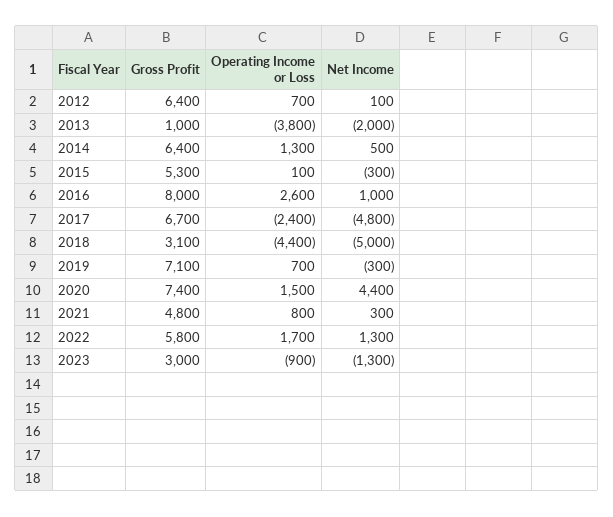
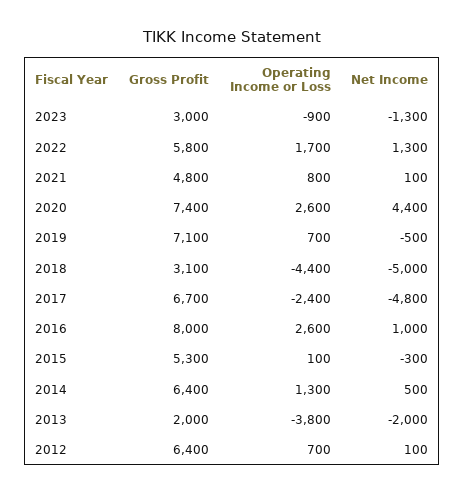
  {
    "Gross Profit": {
      "2012": 6400,
-     "2013": 1000,
+     "2013": 2000,
      "2014": 6400,
      "2015": 5300,
      "2016": 8000,
      "2017": 6700,
      "2018": 3100,
      "2019": 7100,
      "2020": 7400,
      "2021": 4800,
      "2022": 5800,
      "2023": 3000
    },
    "Operating Income or Loss": {
      "2012": 700,
      "2013": -3800,
      "2014": 1300,
      "2015": 100,
      "2016": 2600,
      "2017": -2400,
      "2018": -4400,
      "2019": 700,
-     "2020": 1500,
+     "2020": 2600,
      "2021": 800,
      "2022": 1700,
      "2023": -900
    },
    "Net Income": {
      "2012": 100,
      "2013": -2000,
      "2014": 500,
      "2015": -300,
      "2016": 1000,
      "2017": -4800,
      "2018": -5000,
-     "2019": -300,
+     "2019": -500,
      "2020": 4400,
-     "2021": 300,
+     "2021": 100,
      "2022": 1300,
      "2023": -1300
    }
  }

